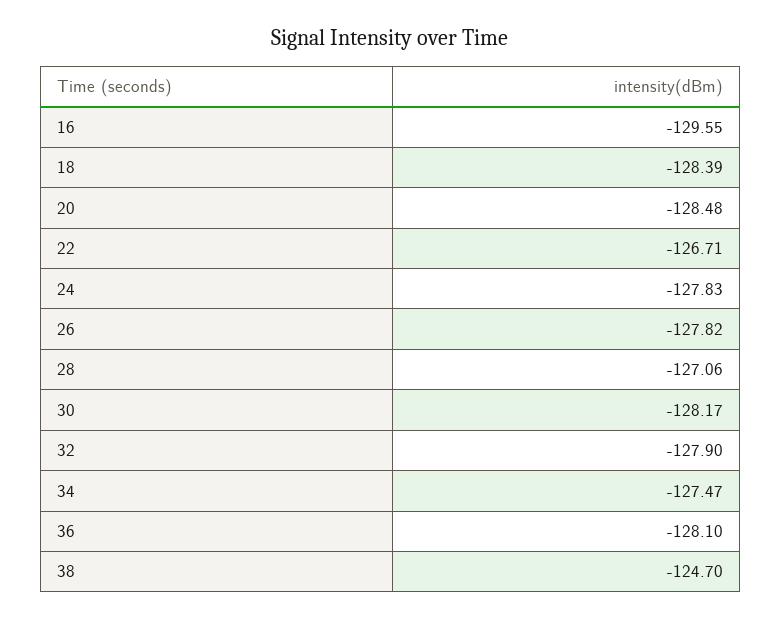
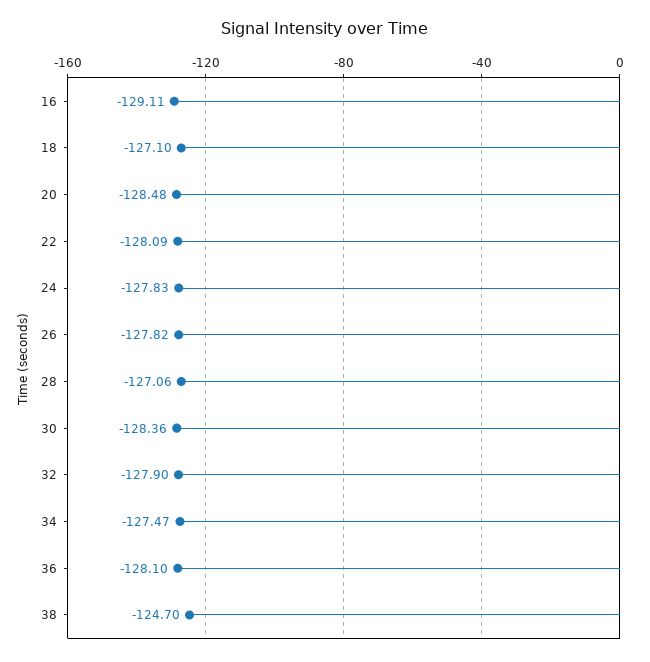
  {
-   "16": -129.55,
+   "16": -129.11,
-   "18": -128.39,
+   "18": -127.1,
    "20": -128.48,
-   "22": -126.71,
+   "22": -128.09,
    "24": -127.83,
    "26": -127.82,
    "28": -127.06,
-   "30": -128.17,
+   "30": -128.36,
    "32": -127.9,
    "34": -127.47,
    "36": -128.1,
    "38": -124.7
  }

